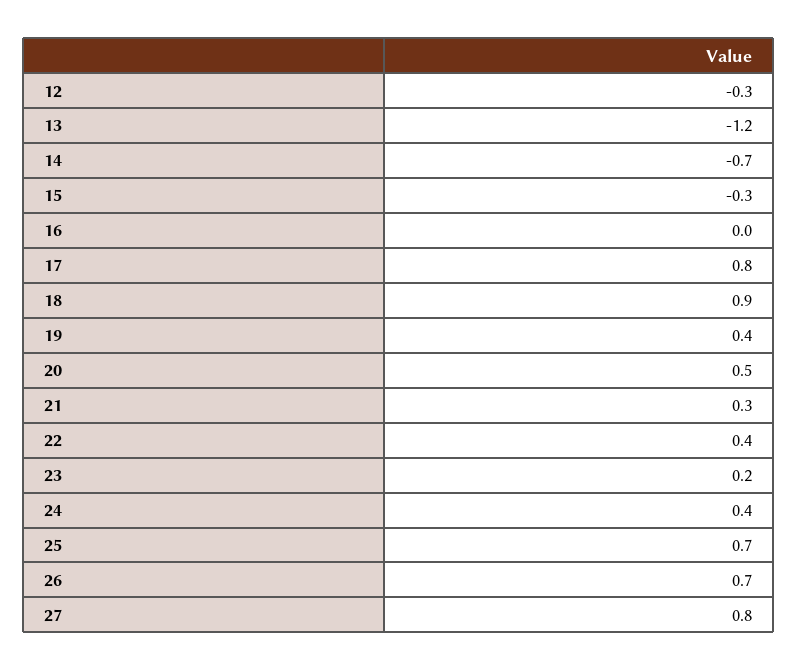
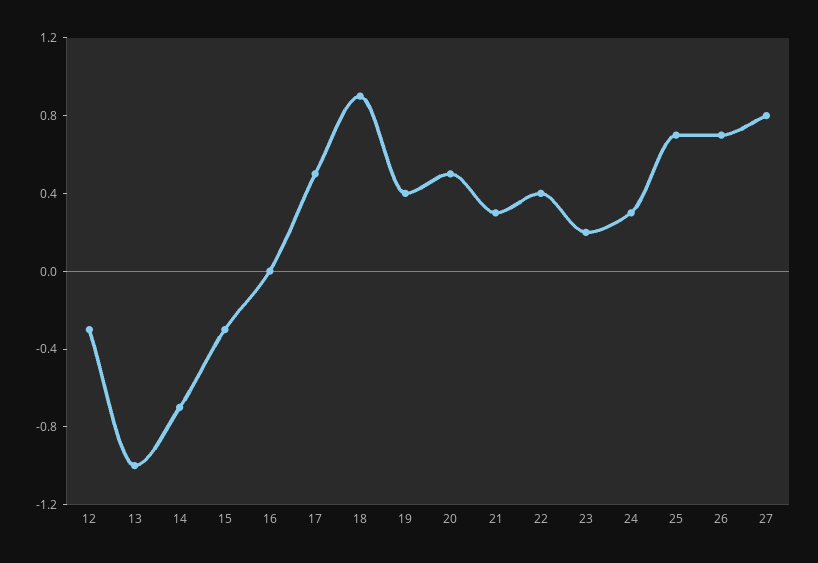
  {
    "12": -0.3,
-   "13": -1.2,
+   "13": -1,
    "14": -0.7,
    "15": -0.3,
    "16": 0,
-   "17": 0.8,
+   "17": 0.5,
    "18": 0.9,
    "19": 0.4,
    "20": 0.5,
    "21": 0.3,
    "22": 0.4,
    "23": 0.2,
-   "24": 0.4,
+   "24": 0.3,
    "25": 0.7,
    "26": 0.7,
    "27": 0.8
  }

